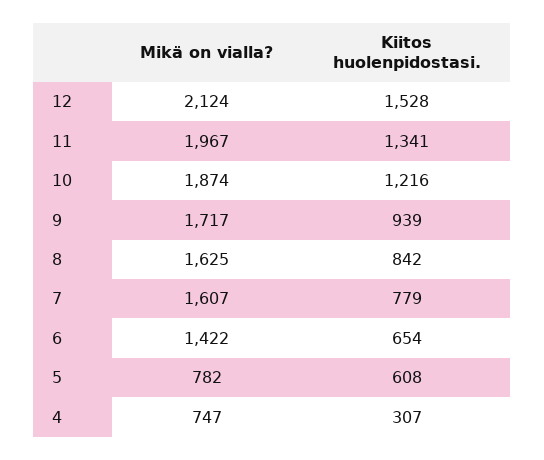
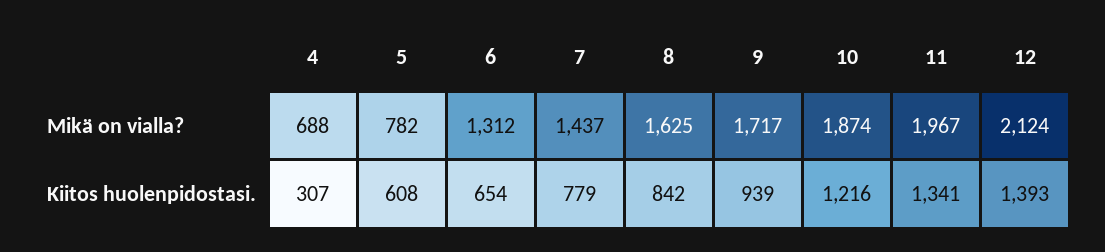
  {
    "Mikä on vialla?": {
      "12": 2124,
      "11": 1967,
      "10": 1874,
      "9": 1717,
      "8": 1625,
-     "7": 1607,
+     "7": 1437,
-     "6": 1422,
+     "6": 1312,
      "5": 782,
-     "4": 747
+     "4": 688
    },
    "Kiitos huolenpidostasi.": {
-     "12": 1528,
+     "12": 1393,
      "11": 1341,
      "10": 1216,
      "9": 939,
      "8": 842,
      "7": 779,
      "6": 654,
      "5": 608,
      "4": 307
    }
  }

